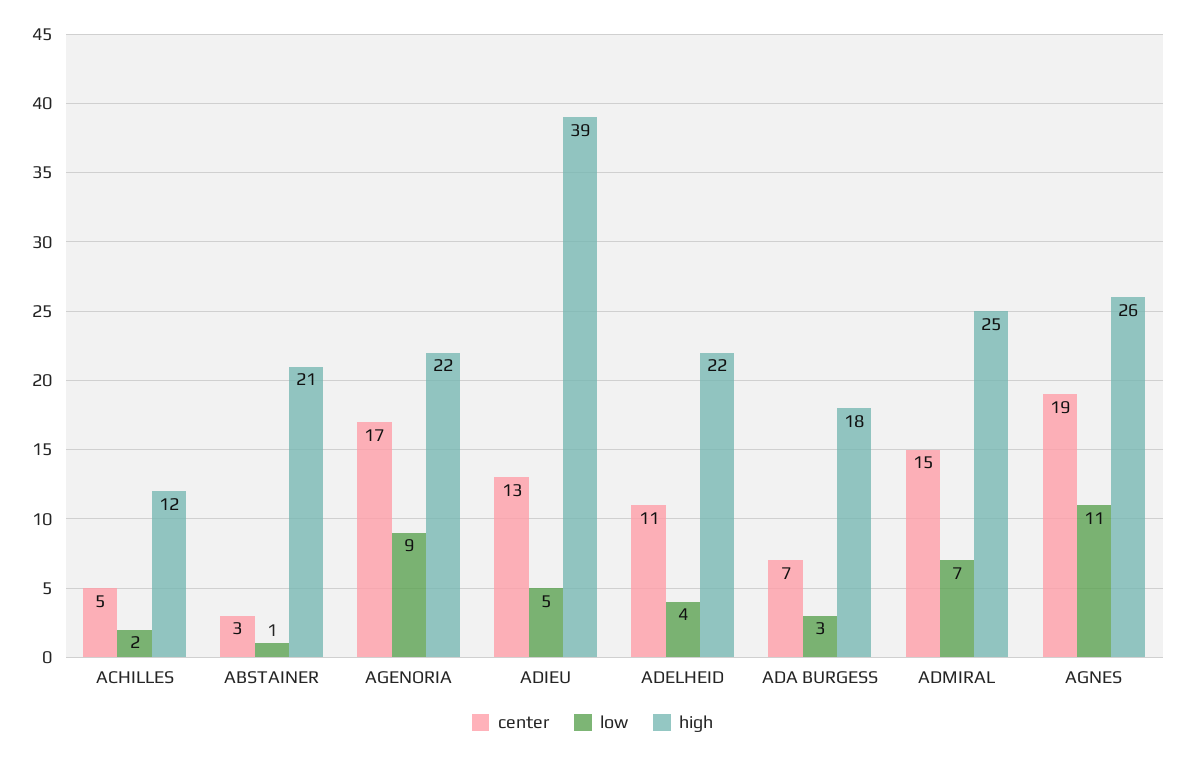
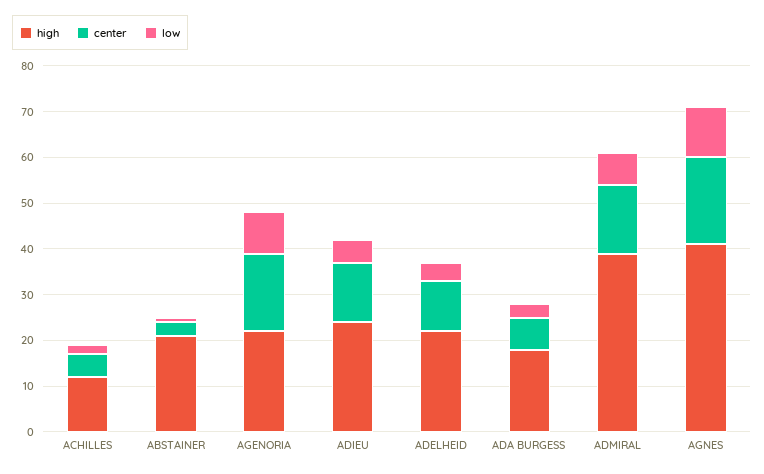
  {
    "center": {
      "ACHILLES": 5,
      "ABSTAINER": 3,
      "AGENORIA": 17,
      "ADIEU": 13,
      "ADELHEID": 11,
      "ADA BURGESS": 7,
      "ADMIRAL": 15,
      "AGNES": 19
    },
    "low": {
      "ACHILLES": 2,
      "ABSTAINER": 1,
      "AGENORIA": 9,
      "ADIEU": 5,
      "ADELHEID": 4,
      "ADA BURGESS": 3,
      "ADMIRAL": 7,
      "AGNES": 11
    },
    "high": {
      "ACHILLES": 12,
      "ABSTAINER": 21,
      "AGENORIA": 22,
-     "ADIEU": 39,
+     "ADIEU": 25,
      "ADELHEID": 22,
      "ADA BURGESS": 18,
-     "ADMIRAL": 25,
+     "ADMIRAL": 40,
-     "AGNES": 26
+     "AGNES": 40
    }
  }

